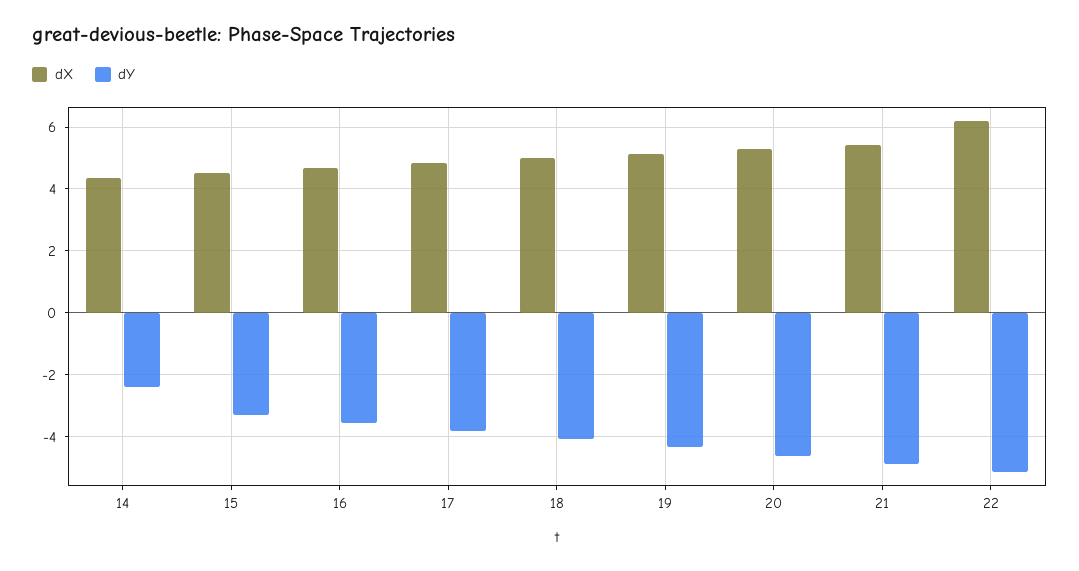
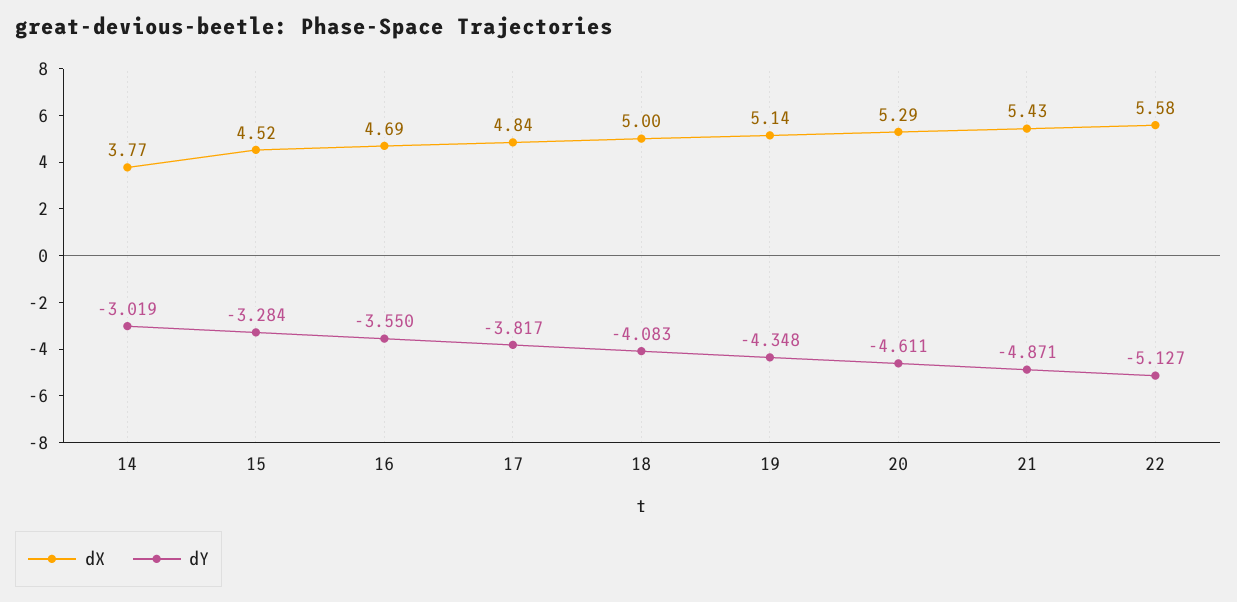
  {
    "dX": {
-     "14": 4.4,
+     "14": 3.77,
      "15": 4.52,
      "16": 4.69,
      "17": 4.84,
      "18": 5,
      "19": 5.14,
      "20": 5.29,
      "21": 5.43,
-     "22": 6.2
+     "22": 5.58
    },
    "dY": {
-     "14": -2.4,
+     "14": -3.019,
      "15": -3.284,
      "16": -3.55,
      "17": -3.817,
      "18": -4.083,
      "19": -4.348,
      "20": -4.611,
      "21": -4.871,
      "22": -5.127
    }
  }

